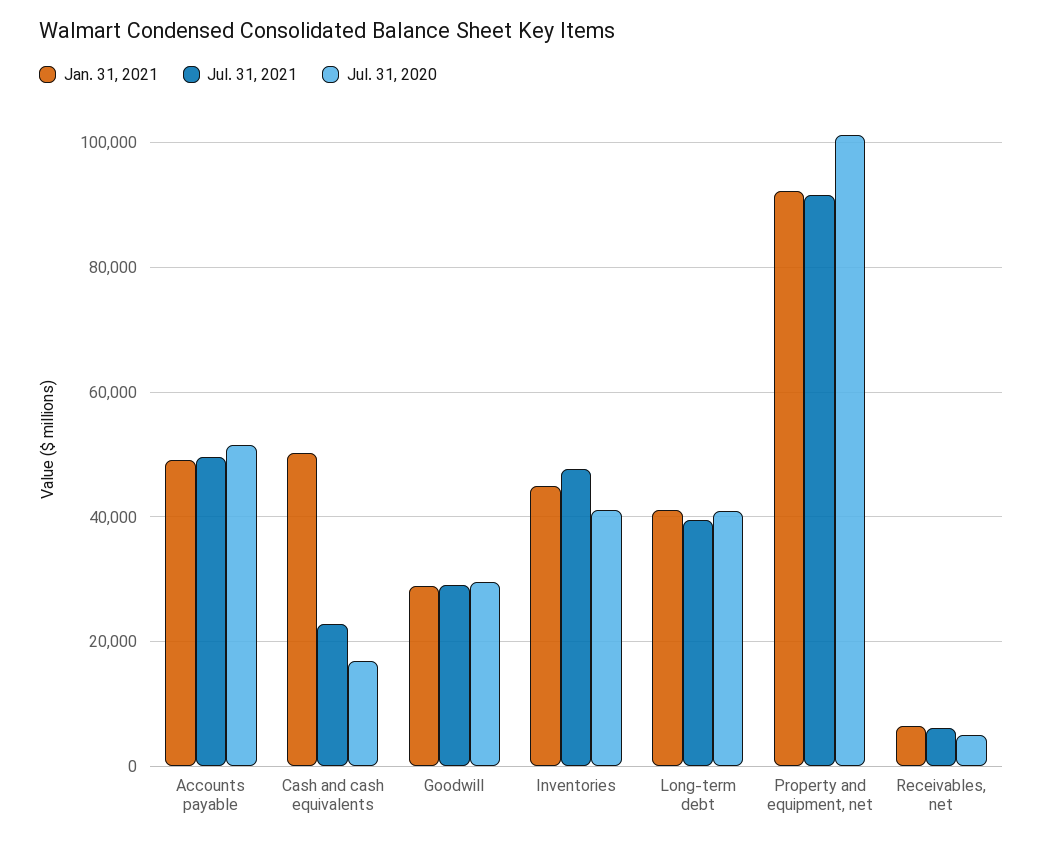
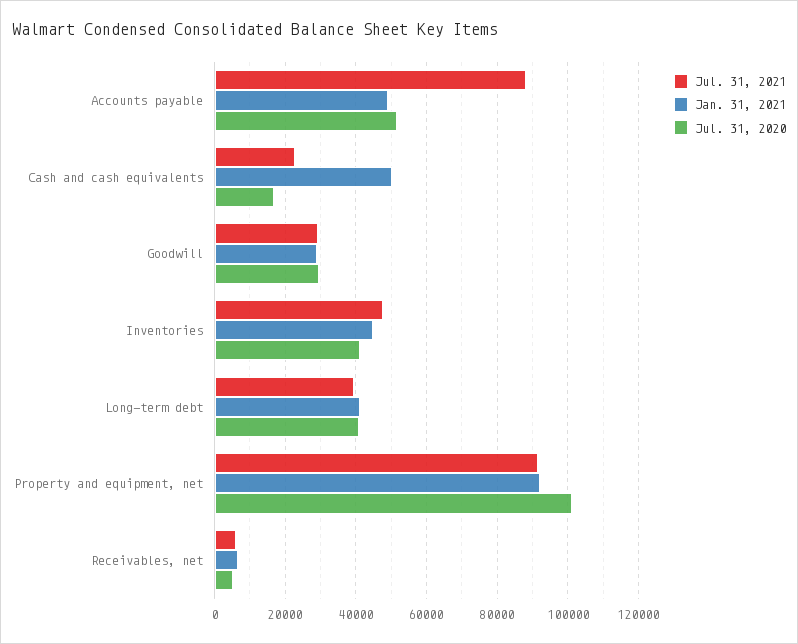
  {
    "Jan. 31, 2021": {
      "Accounts payable": 50000,
      "Cash and cash equivalents": 50000,
      "Goodwill": 28000,
      "Inventories": 44000,
      "Long-term debt": 42000,
      "Property and equipment, net": 92000,
      "Receivables, net": 6000
    },
    "Jul. 31, 2021": {
-     "Accounts payable": 50000,
+     "Accounts payable": 88000,
      "Cash and cash equivalents": 22000,
      "Goodwill": 30000,
      "Inventories": 48000,
      "Long-term debt": 40000,
      "Property and equipment, net": 92000,
      "Receivables, net": 6000
    },
    "Jul. 31, 2020": {
      "Accounts payable": 52000,
      "Cash and cash equivalents": 16000,
      "Goodwill": 30000,
      "Inventories": 42000,
      "Long-term debt": 40000,
      "Property and equipment, net": 102000,
      "Receivables, net": 6000
    }
  }

